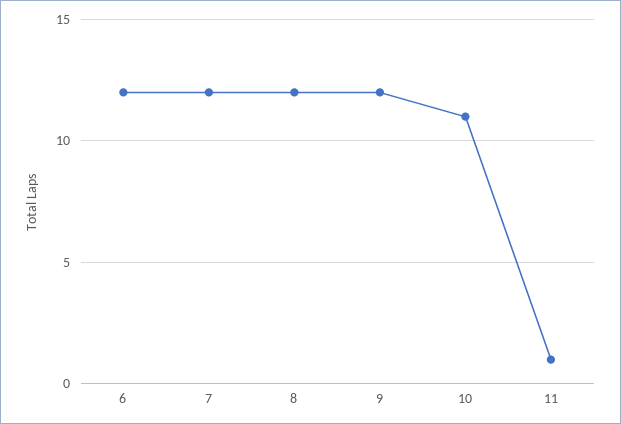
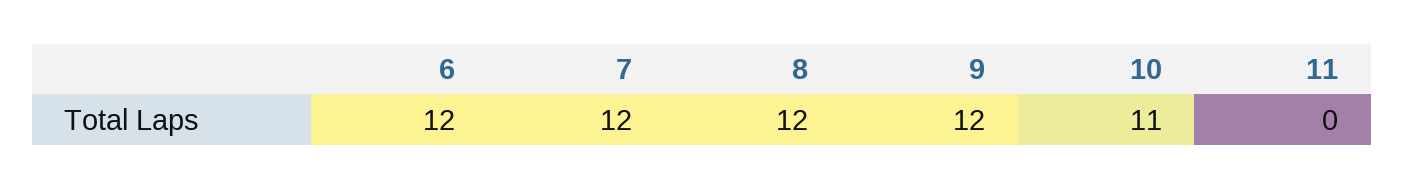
  {
    "6": 12,
    "7": 12,
    "8": 12,
    "9": 12,
    "10": 11,
-   "11": 1
+   "11": 0
  }

